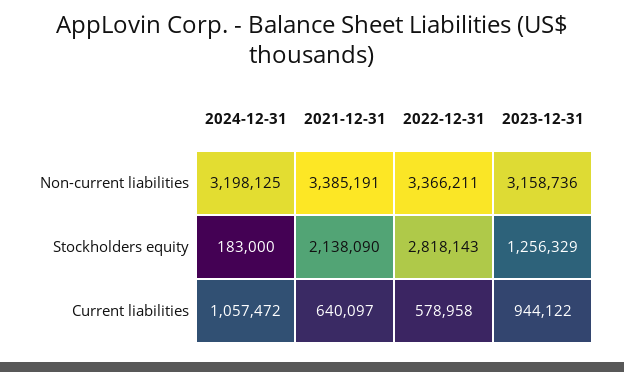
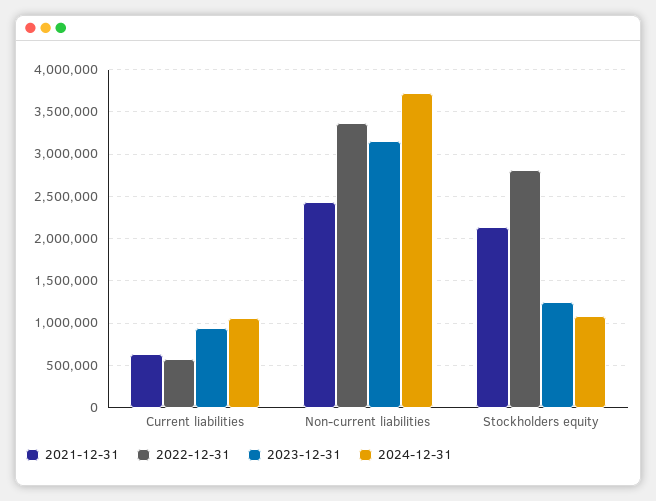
  {
    "2024-12-31": {
-     "Non-current liabilities": 3198125,
+     "Non-current liabilities": 3700000,
-     "Stockholders equity": 183000,
+     "Stockholders equity": 1100000,
      "Current liabilities": 1057472
    },
    "2021-12-31": {
-     "Non-current liabilities": 3385191,
+     "Non-current liabilities": 2400000,
      "Stockholders equity": 2138090,
      "Current liabilities": 640097
    },
    "2022-12-31": {
      "Non-current liabilities": 3366211,
      "Stockholders equity": 2818143,
      "Current liabilities": 578958
    },
    "2023-12-31": {
      "Non-current liabilities": 3158736,
      "Stockholders equity": 1256329,
      "Current liabilities": 944122
    }
  }

